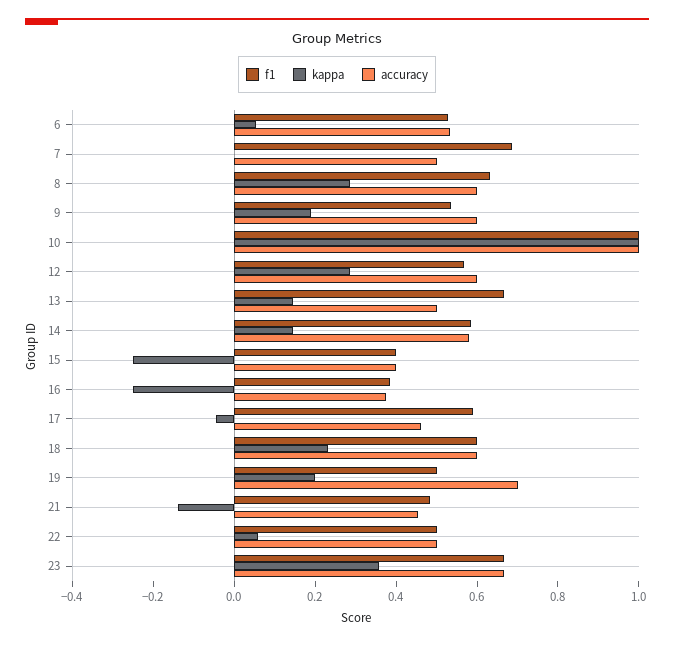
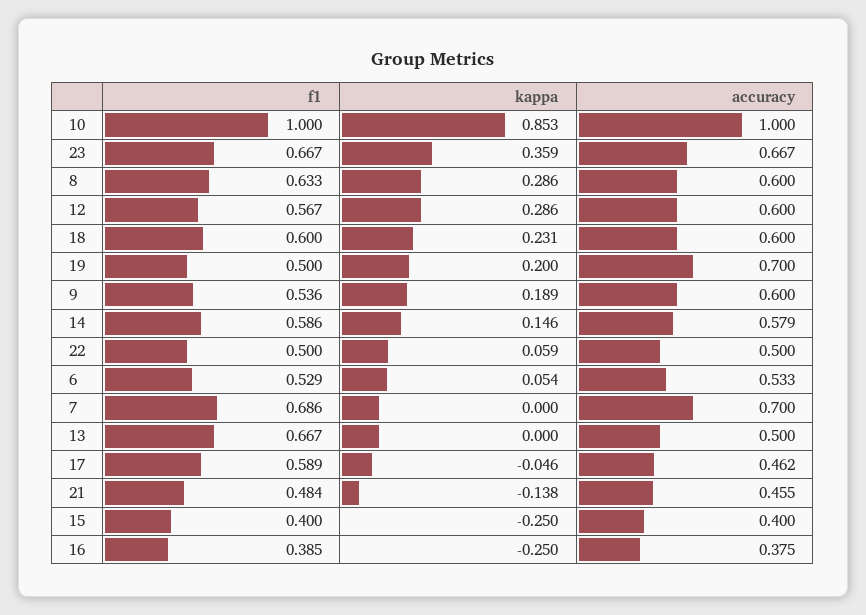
  {
    "f1": {
      "6": 0.529,
      "7": 0.686,
      "8": 0.633,
      "9": 0.536,
      "10": 1,
      "12": 0.567,
      "13": 0.667,
      "14": 0.586,
      "15": 0.4,
      "16": 0.385,
      "17": 0.589,
      "18": 0.6,
      "19": 0.5,
      "21": 0.484,
      "22": 0.5,
      "23": 0.667
    },
    "kappa": {
      "6": 0.054,
      "7": 0,
      "8": 0.286,
      "9": 0.189,
-     "10": 1,
+     "10": 0.853,
      "12": 0.286,
-     "13": 0.15,
+     "13": 0,
      "14": 0.146,
      "15": -0.25,
      "16": -0.25,
      "17": -0.046,
      "18": 0.231,
      "19": 0.2,
      "21": -0.138,
      "22": 0.059,
      "23": 0.359
    },
    "accuracy": {
      "6": 0.533,
-     "7": 0.5,
+     "7": 0.7,
      "8": 0.6,
      "9": 0.6,
      "10": 1,
      "12": 0.6,
      "13": 0.5,
      "14": 0.579,
      "15": 0.4,
      "16": 0.375,
      "17": 0.462,
      "18": 0.6,
      "19": 0.7,
      "21": 0.455,
      "22": 0.5,
      "23": 0.667
    }
  }

